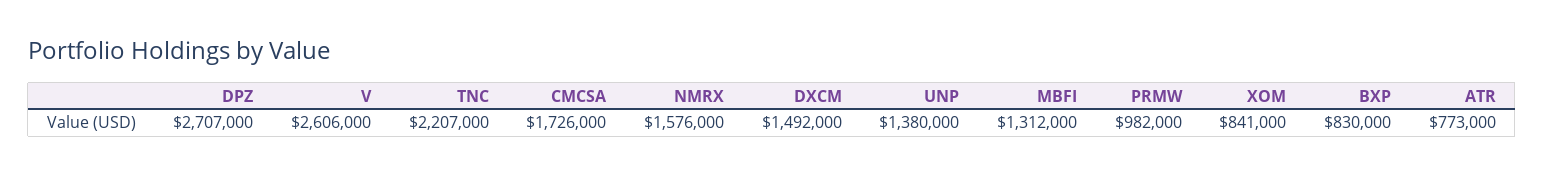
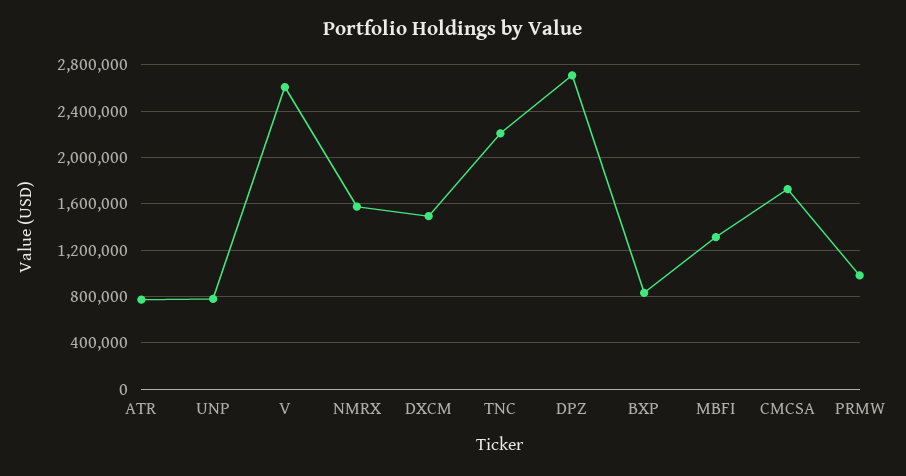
  {
    "DPZ": 2707000,
    "V": 2606000,
    "TNC": 2207000,
    "CMCSA": 1726000,
    "NMRX": 1576000,
    "DXCM": 1492000,
-   "UNP": 1380000,
+   "UNP": 800000,
    "MBFI": 1312000,
    "PRMW": 982000,
-   "XOM": 841000,
    "BXP": 830000,
    "ATR": 773000
  }

